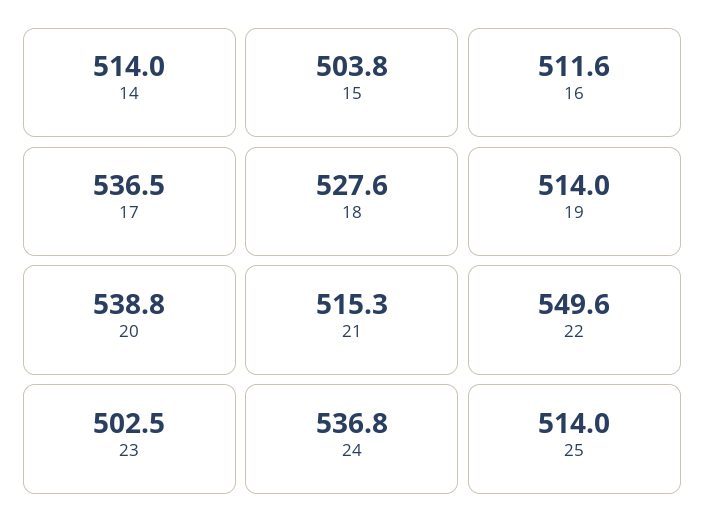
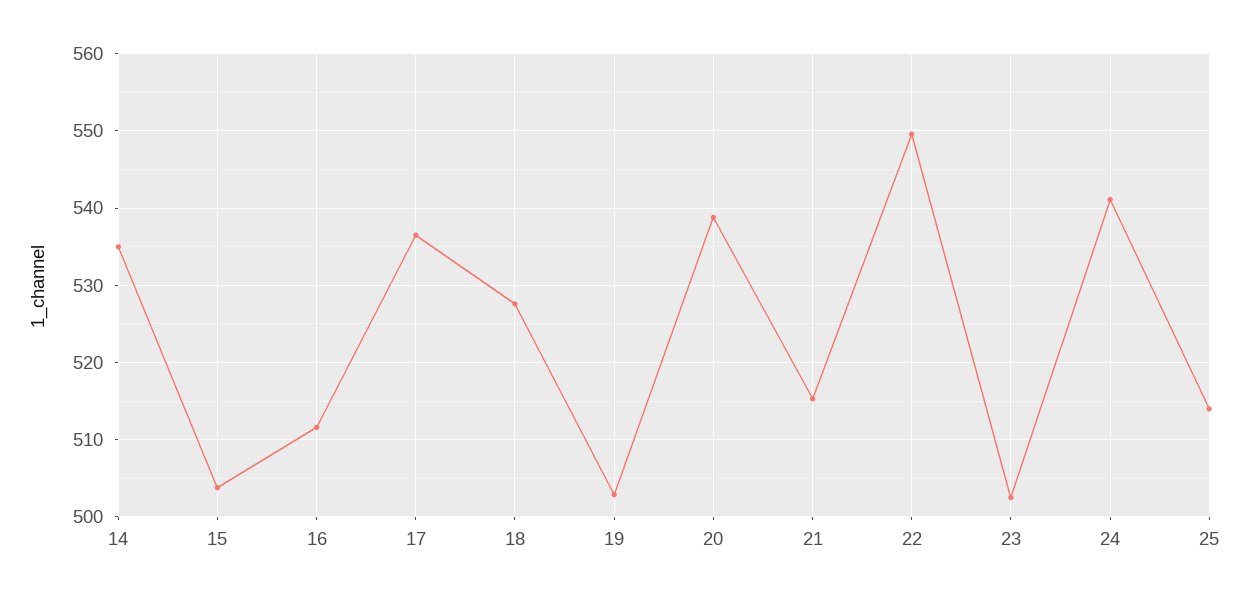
  {
-   "14": 514,
+   "14": 535,
    "15": 503.8,
    "16": 511.6,
    "17": 536.5,
    "18": 527.6,
-   "19": 514,
+   "19": 503,
    "20": 538.8,
    "21": 515.3,
    "22": 549.6,
    "23": 502.5,
-   "24": 536.8,
+   "24": 541,
    "25": 514
  }

